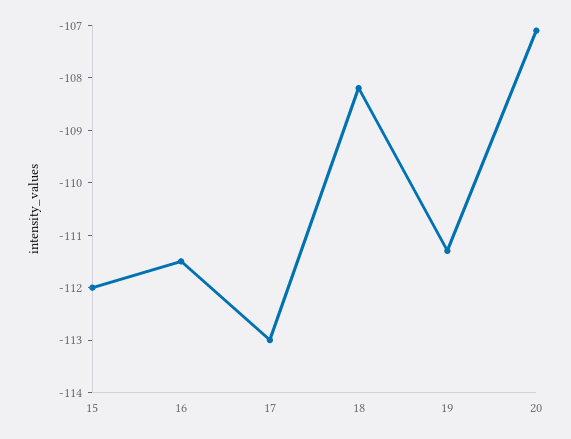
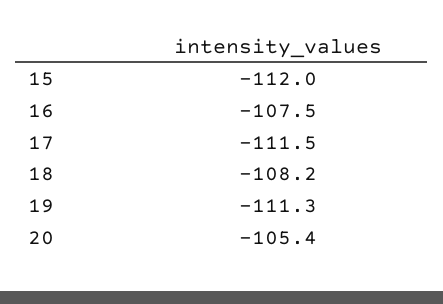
  {
    "15": -112,
-   "16": -111.5,
+   "16": -107.5,
-   "17": -113,
+   "17": -111.5,
    "18": -108.2,
    "19": -111.3,
-   "20": -107
+   "20": -105.4
  }

